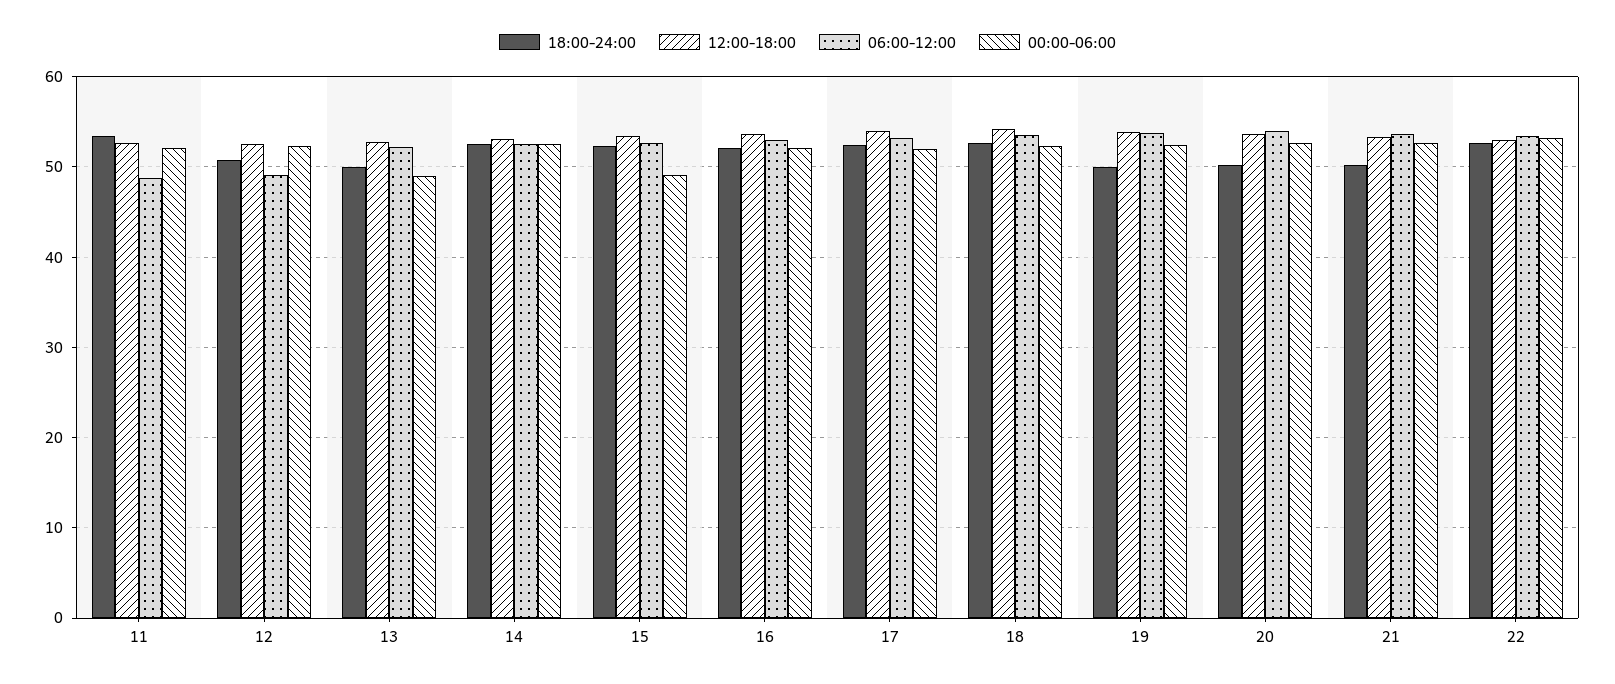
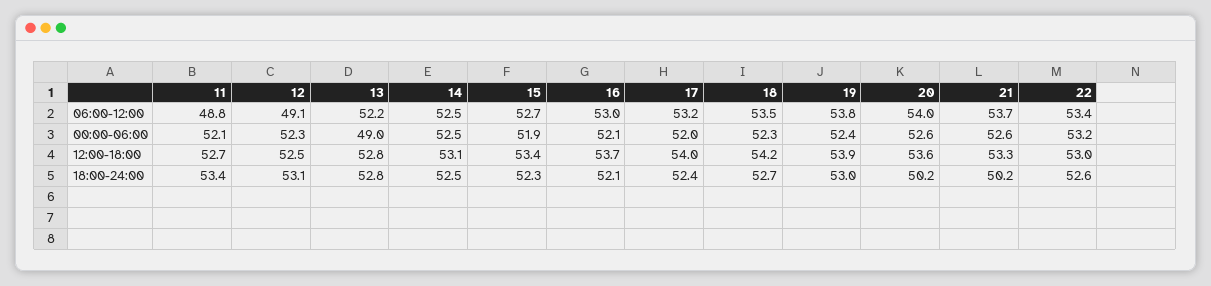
  {
    "18:00-24:00": {
      "11": 53.4,
-     "12": 51,
+     "12": 53.1,
-     "13": 50,
+     "13": 52.8,
      "14": 52.5,
      "15": 52.3,
      "16": 52.1,
      "17": 52.4,
      "18": 52.7,
-     "19": 50,
+     "19": 53,
      "20": 50.2,
      "21": 50.2,
      "22": 52.6
    },
    "12:00-18:00": {
      "11": 52.7,
      "12": 52.5,
      "13": 52.8,
      "14": 53.1,
      "15": 53.4,
      "16": 53.7,
      "17": 54,
      "18": 54.2,
      "19": 53.9,
      "20": 53.6,
      "21": 53.3,
      "22": 53
    },
    "06:00-12:00": {
      "11": 48.8,
      "12": 49.1,
      "13": 52.2,
      "14": 52.5,
      "15": 52.7,
      "16": 53,
      "17": 53.2,
      "18": 53.5,
      "19": 53.8,
      "20": 54,
      "21": 53.7,
      "22": 53.4
    },
    "00:00-06:00": {
      "11": 52.1,
      "12": 52.3,
      "13": 49,
      "14": 52.5,
-     "15": 49,
+     "15": 51.9,
      "16": 52.1,
      "17": 52,
      "18": 52.3,
      "19": 52.4,
      "20": 52.6,
      "21": 52.6,
      "22": 53.2
    }
  }

